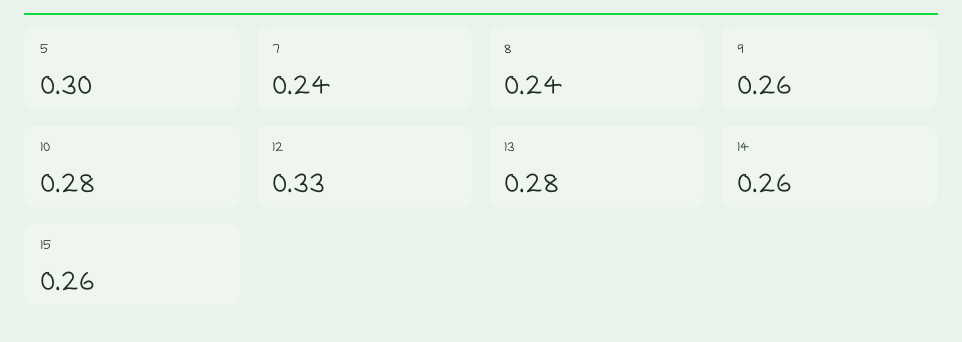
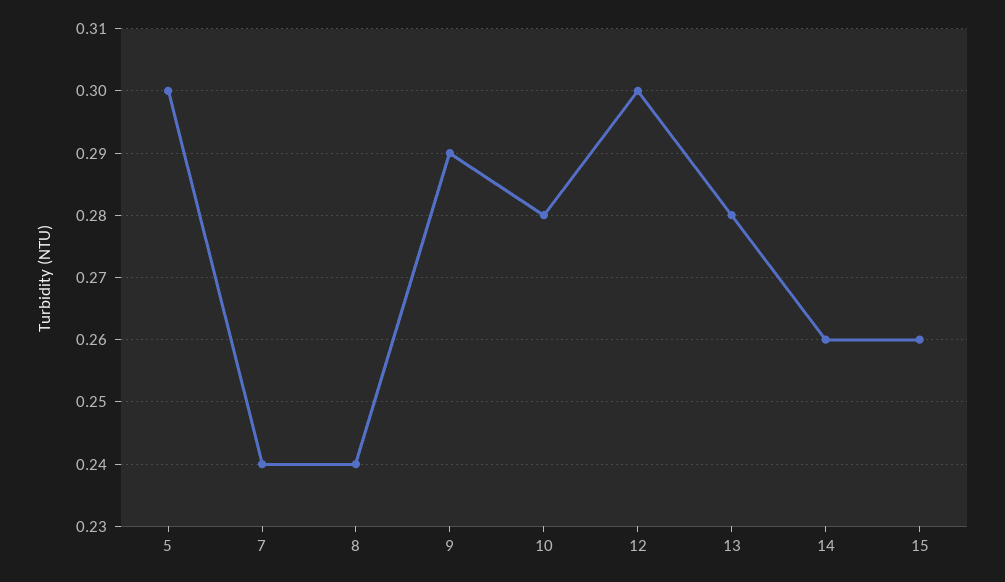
  {
    "5": 0.3,
    "7": 0.24,
    "8": 0.24,
-   "9": 0.26,
+   "9": 0.29,
    "10": 0.28,
-   "12": 0.33,
+   "12": 0.3,
    "13": 0.28,
    "14": 0.26,
    "15": 0.26
  }

